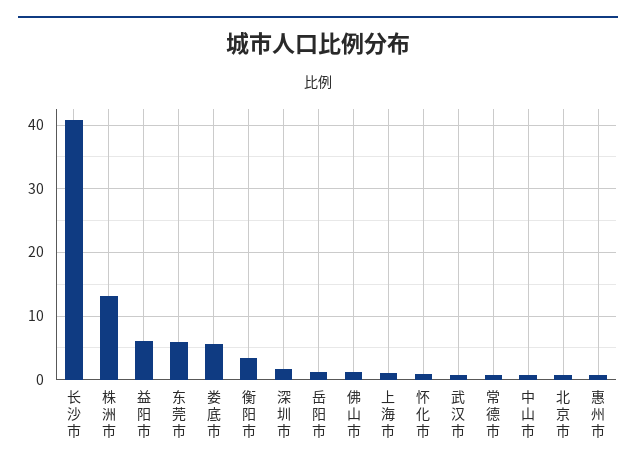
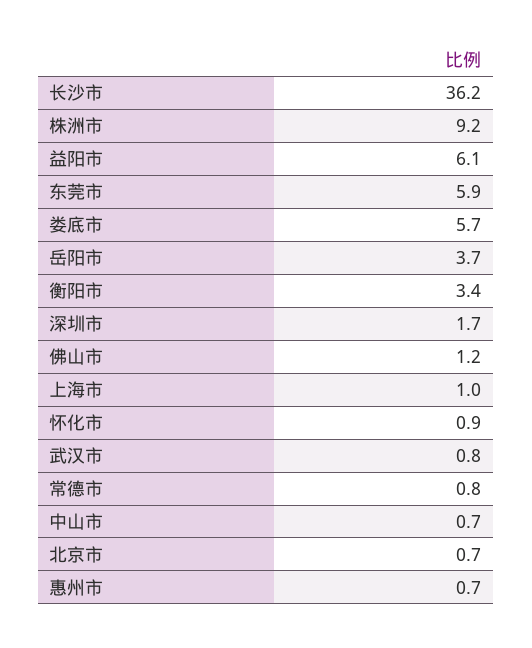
  {
-   "长沙市": 41,
+   "长沙市": 36.2,
-   "株洲市": 13,
+   "株洲市": 9.2,
    "益阳市": 6.1,
    "东莞市": 5.9,
    "娄底市": 5.7,
    "衡阳市": 3.4,
    "深圳市": 1.7,
-   "岳阳市": 1,
+   "岳阳市": 3.7,
    "佛山市": 1.2,
    "上海市": 1,
    "怀化市": 0.9,
    "武汉市": 0.8,
    "常德市": 0.8,
    "中山市": 0.7,
    "北京市": 0.7,
    "惠州市": 0.7
  }

